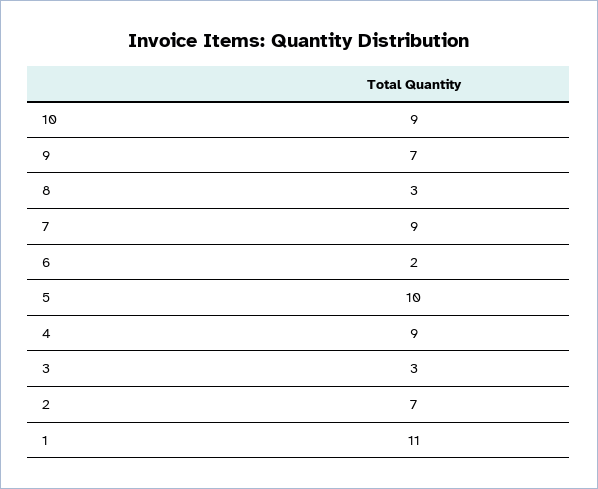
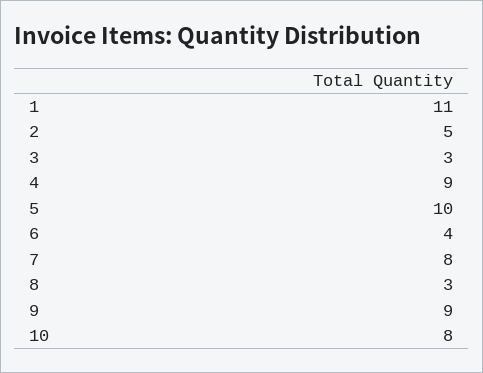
  {
-   "10": 9,
+   "10": 8,
-   "9": 7,
+   "9": 9,
    "8": 3,
-   "7": 9,
+   "7": 8,
-   "6": 2,
+   "6": 4,
    "5": 10,
    "4": 9,
    "3": 3,
-   "2": 7,
+   "2": 5,
    "1": 11
  }

